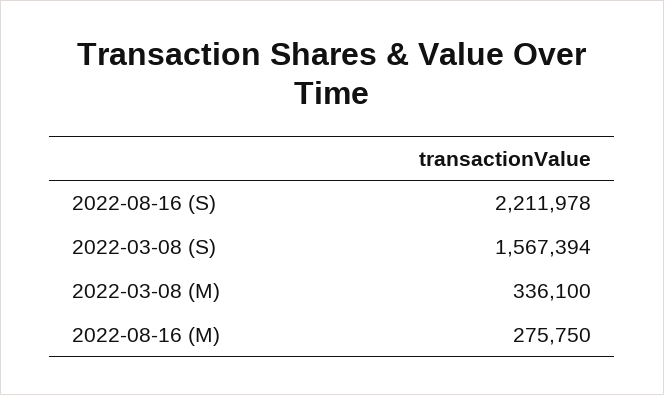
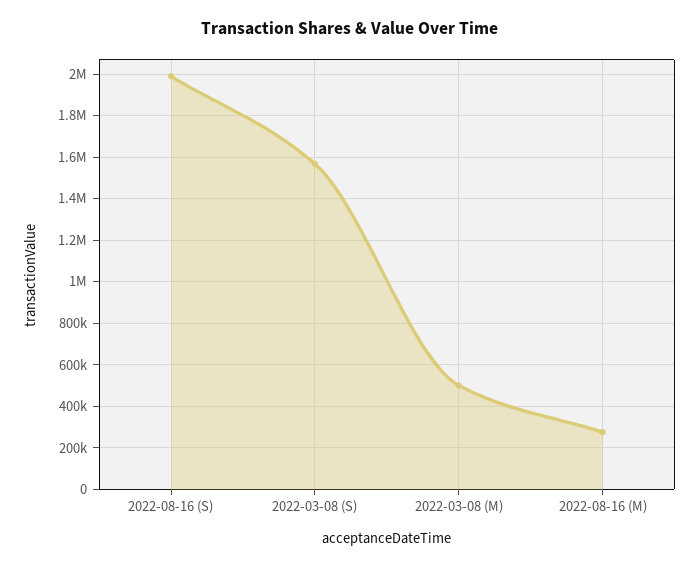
  {
-   "2022-08-16 (S)": 2211978,
+   "2022-08-16 (S)": 2000000,
    "2022-03-08 (S)": 1567394,
-   "2022-03-08 (M)": 336100,
+   "2022-03-08 (M)": 500000,
    "2022-08-16 (M)": 275750
  }

